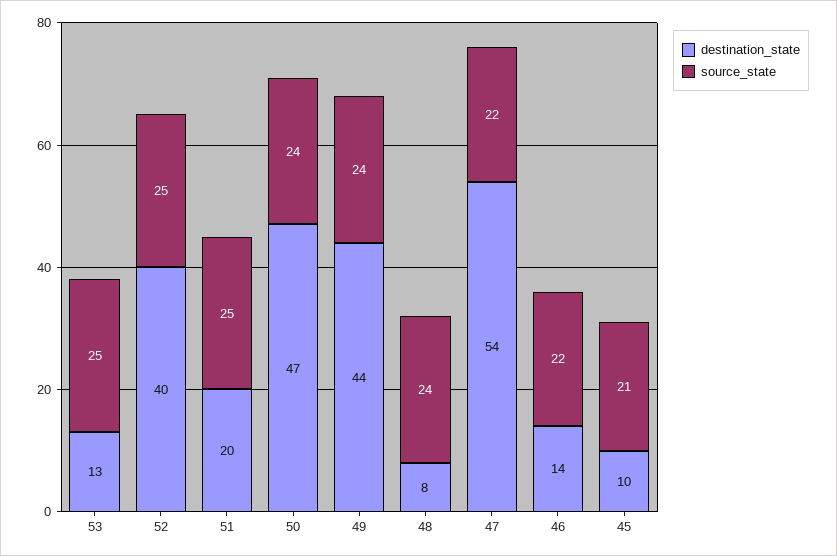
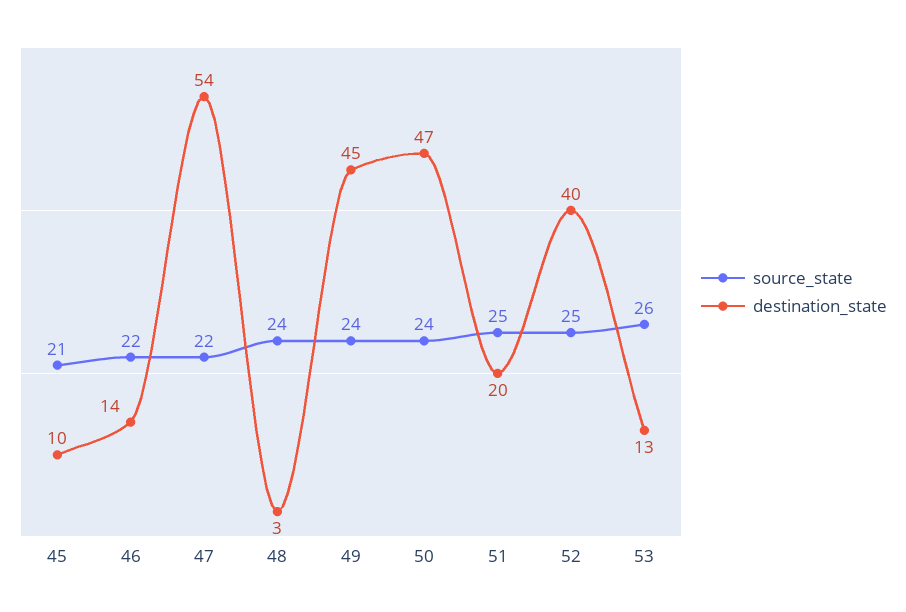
  {
    "destination_state": {
      "53": 13,
      "52": 40,
      "51": 20,
      "50": 47,
-     "49": 44,
+     "49": 45,
-     "48": 8,
+     "48": 3,
      "47": 54,
      "46": 14,
      "45": 10
    },
    "source_state": {
-     "53": 25,
+     "53": 26,
      "52": 25,
      "51": 25,
      "50": 24,
      "49": 24,
      "48": 24,
      "47": 22,
      "46": 22,
      "45": 21
    }
  }

